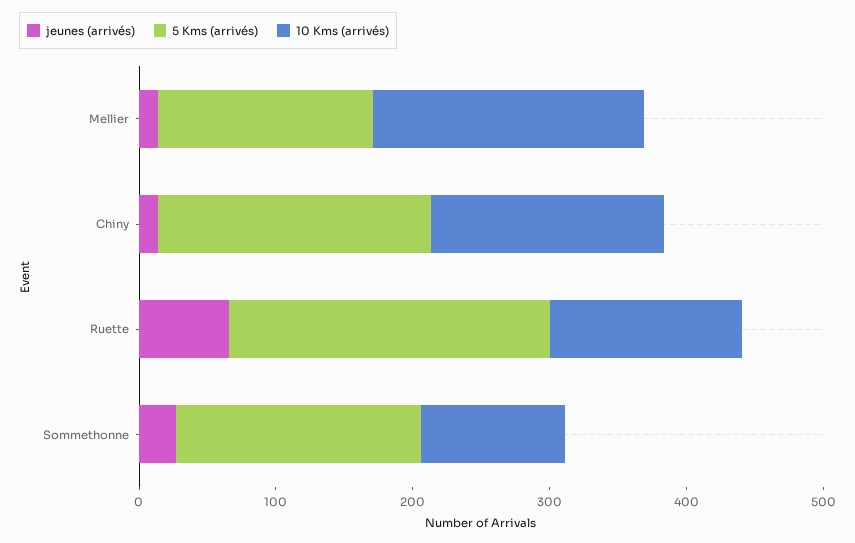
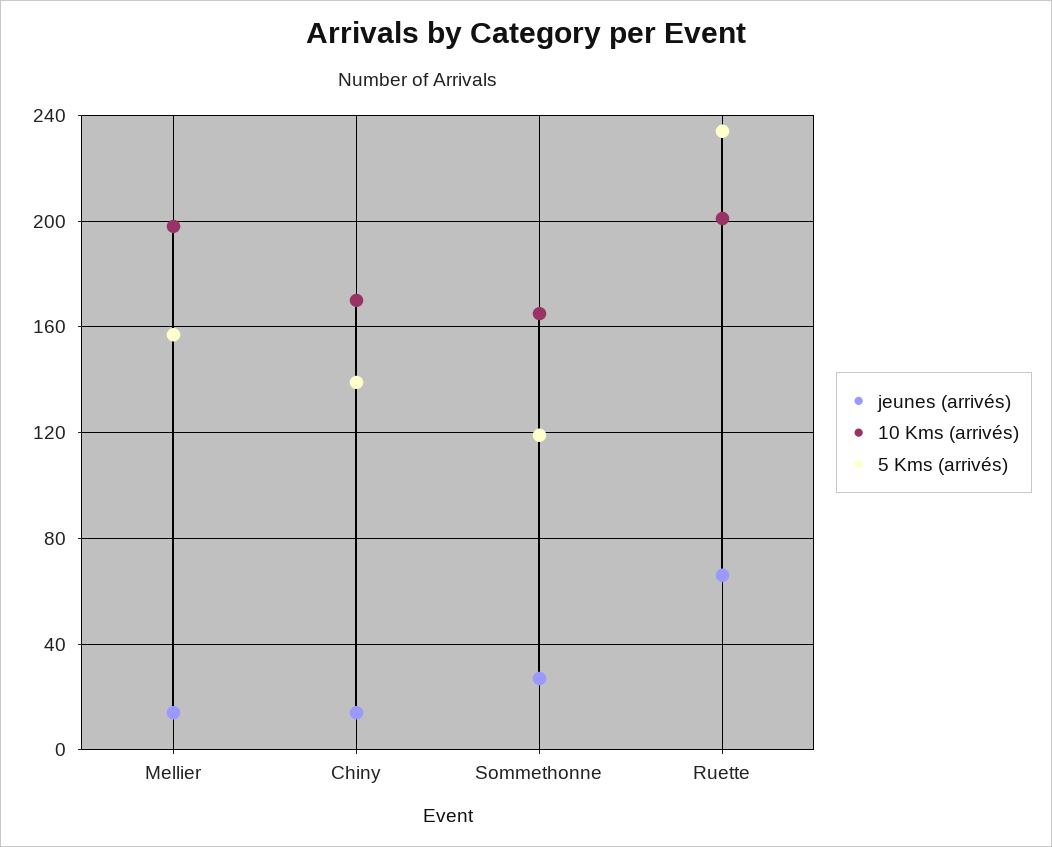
  {
    "jeunes (arrivés)": {
      "Mellier": 15,
      "Chiny": 15,
      "Ruette": 65,
      "Sommethonne": 25
    },
    "5 Kms (arrivés)": {
      "Mellier": 155,
-     "Chiny": 200,
+     "Chiny": 140,
      "Ruette": 235,
-     "Sommethonne": 180
+     "Sommethonne": 120
    },
    "10 Kms (arrivés)": {
      "Mellier": 200,
      "Chiny": 170,
-     "Ruette": 140,
+     "Ruette": 200,
-     "Sommethonne": 100
+     "Sommethonne": 165
    }
  }

